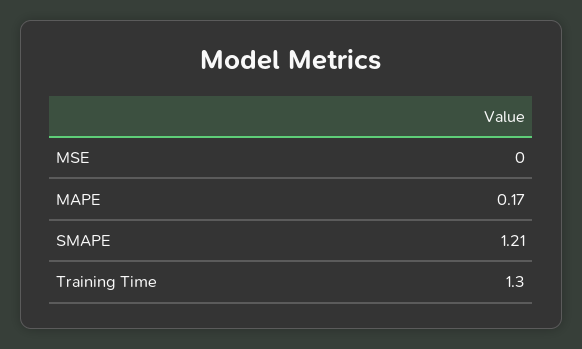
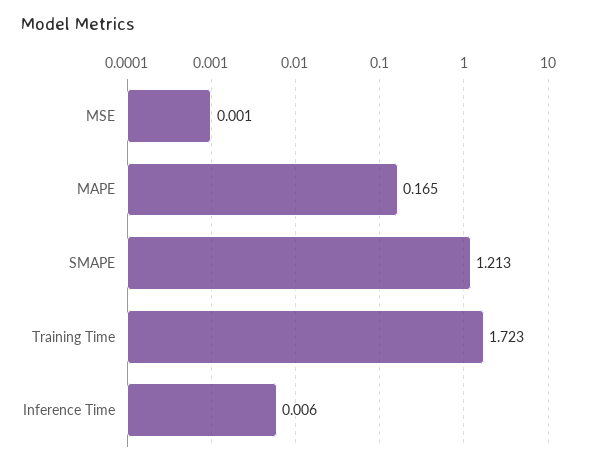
  {
    "MSE": 0.001,
    "MAPE": 0.165,
    "SMAPE": 1.213,
-   "Training Time": 1.3
+   "Training Time": 1.723,
+   "Inference Time": 0.006
  }

